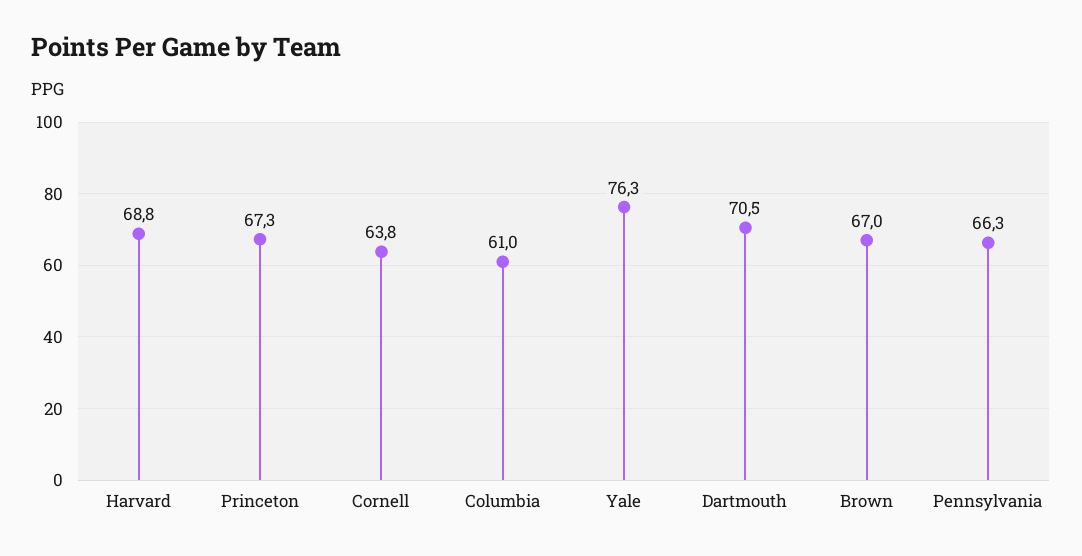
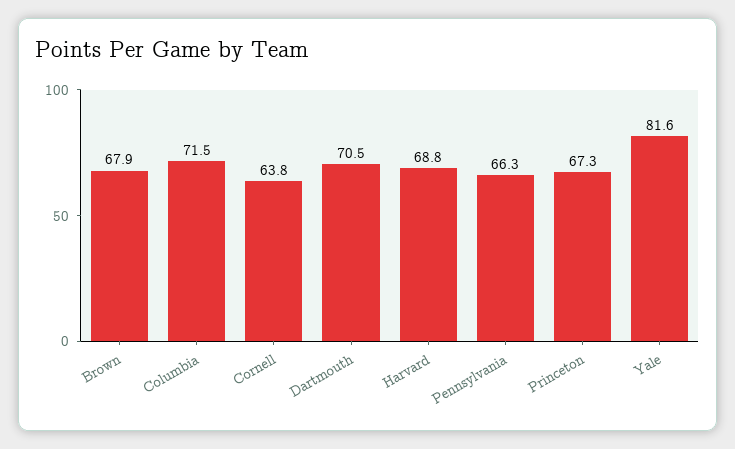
  {
    "Harvard": 68.8,
    "Princeton": 67.3,
    "Cornell": 63.8,
-   "Columbia": 61,
+   "Columbia": 71.5,
-   "Yale": 76.3,
+   "Yale": 81.6,
    "Dartmouth": 70.5,
-   "Brown": 67,
+   "Brown": 67.9,
    "Pennsylvania": 66.3
  }

